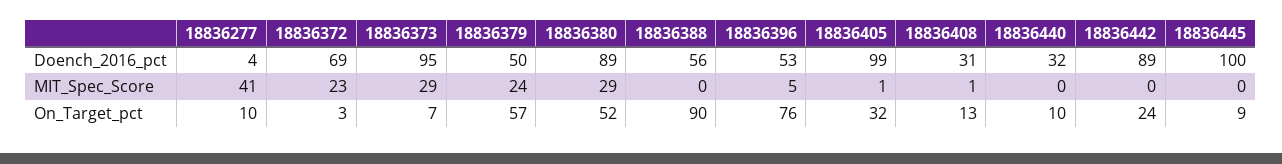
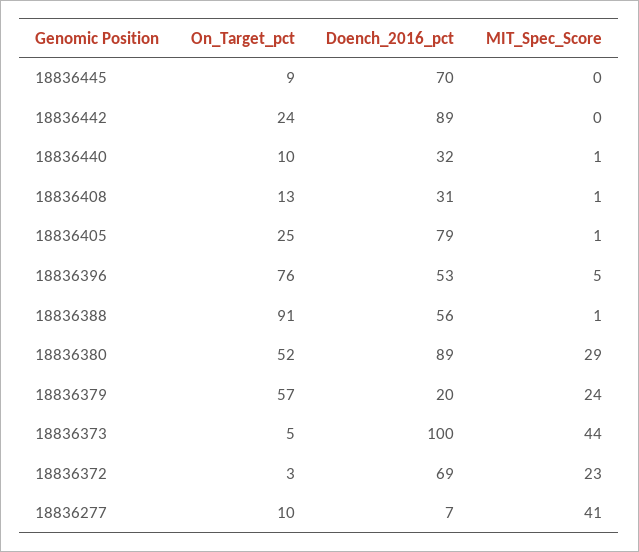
  {
    "18836277": {
-     "Doench_2016_pct": 4,
+     "Doench_2016_pct": 7,
      "MIT_Spec_Score": 41,
      "On_Target_pct": 10
    },
    "18836372": {
      "Doench_2016_pct": 69,
      "MIT_Spec_Score": 23,
      "On_Target_pct": 3
    },
    "18836373": {
-     "Doench_2016_pct": 95,
+     "Doench_2016_pct": 100,
-     "MIT_Spec_Score": 29,
+     "MIT_Spec_Score": 44,
-     "On_Target_pct": 7
+     "On_Target_pct": 5
    },
    "18836379": {
-     "Doench_2016_pct": 50,
+     "Doench_2016_pct": 20,
      "MIT_Spec_Score": 24,
      "On_Target_pct": 57
    },
    "18836380": {
      "Doench_2016_pct": 89,
      "MIT_Spec_Score": 29,
      "On_Target_pct": 52
    },
    "18836388": {
      "Doench_2016_pct": 56,
-     "MIT_Spec_Score": 0,
+     "MIT_Spec_Score": 1,
-     "On_Target_pct": 90
+     "On_Target_pct": 91
    },
    "18836396": {
      "Doench_2016_pct": 53,
      "MIT_Spec_Score": 5,
      "On_Target_pct": 76
    },
    "18836405": {
-     "Doench_2016_pct": 99,
+     "Doench_2016_pct": 79,
      "MIT_Spec_Score": 1,
-     "On_Target_pct": 32
+     "On_Target_pct": 25
    },
    "18836408": {
      "Doench_2016_pct": 31,
      "MIT_Spec_Score": 1,
      "On_Target_pct": 13
    },
    "18836440": {
      "Doench_2016_pct": 32,
-     "MIT_Spec_Score": 0,
+     "MIT_Spec_Score": 1,
      "On_Target_pct": 10
    },
    "18836442": {
      "Doench_2016_pct": 89,
      "MIT_Spec_Score": 0,
      "On_Target_pct": 24
    },
    "18836445": {
-     "Doench_2016_pct": 100,
+     "Doench_2016_pct": 70,
      "MIT_Spec_Score": 0,
      "On_Target_pct": 9
    }
  }

